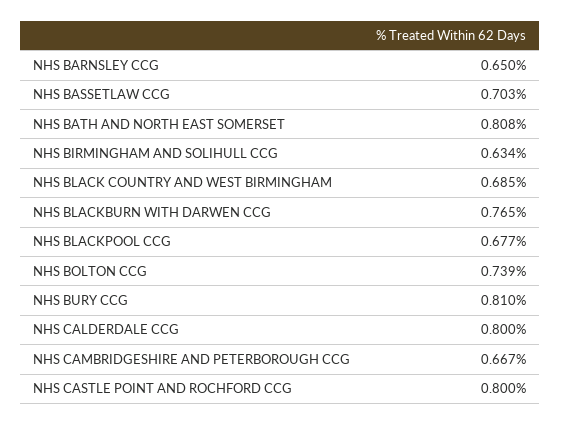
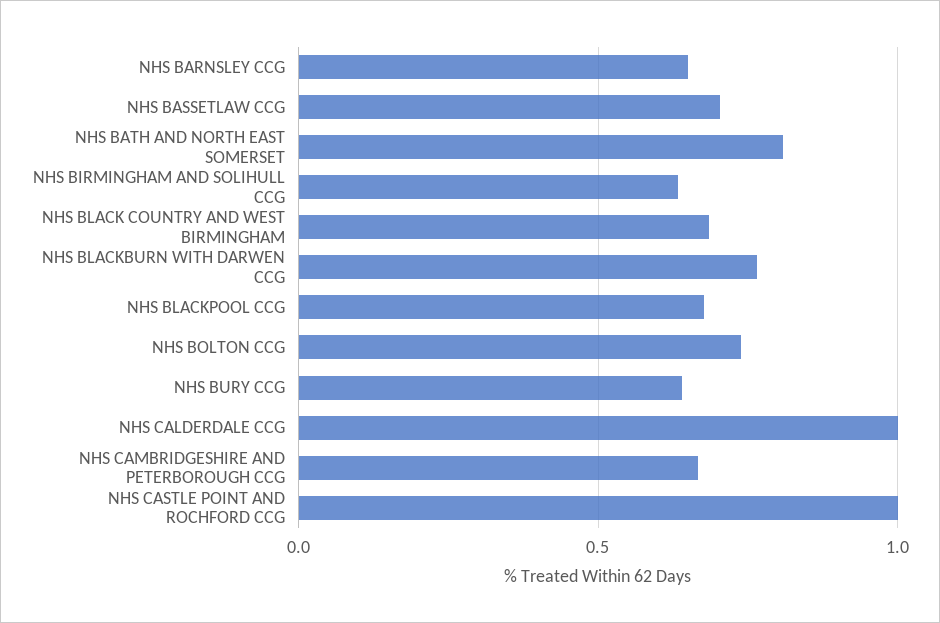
  {
    "NHS BARNSLEY CCG": 0.65,
    "NHS BASSETLAW CCG": 0.703,
    "NHS BATH AND NORTH EAST SOMERSET": 0.808,
    "NHS BIRMINGHAM AND SOLIHULL CCG": 0.634,
    "NHS BLACK COUNTRY AND WEST BIRMINGHAM": 0.685,
    "NHS BLACKBURN WITH DARWEN CCG": 0.765,
    "NHS BLACKPOOL CCG": 0.677,
    "NHS BOLTON CCG": 0.739,
-   "NHS BURY CCG": 0.81,
+   "NHS BURY CCG": 0.65,
-   "NHS CALDERDALE CCG": 0.8,
+   "NHS CALDERDALE CCG": 1,
    "NHS CAMBRIDGESHIRE AND PETERBOROUGH CCG": 0.667,
-   "NHS CASTLE POINT AND ROCHFORD CCG": 0.8
+   "NHS CASTLE POINT AND ROCHFORD CCG": 1
  }

